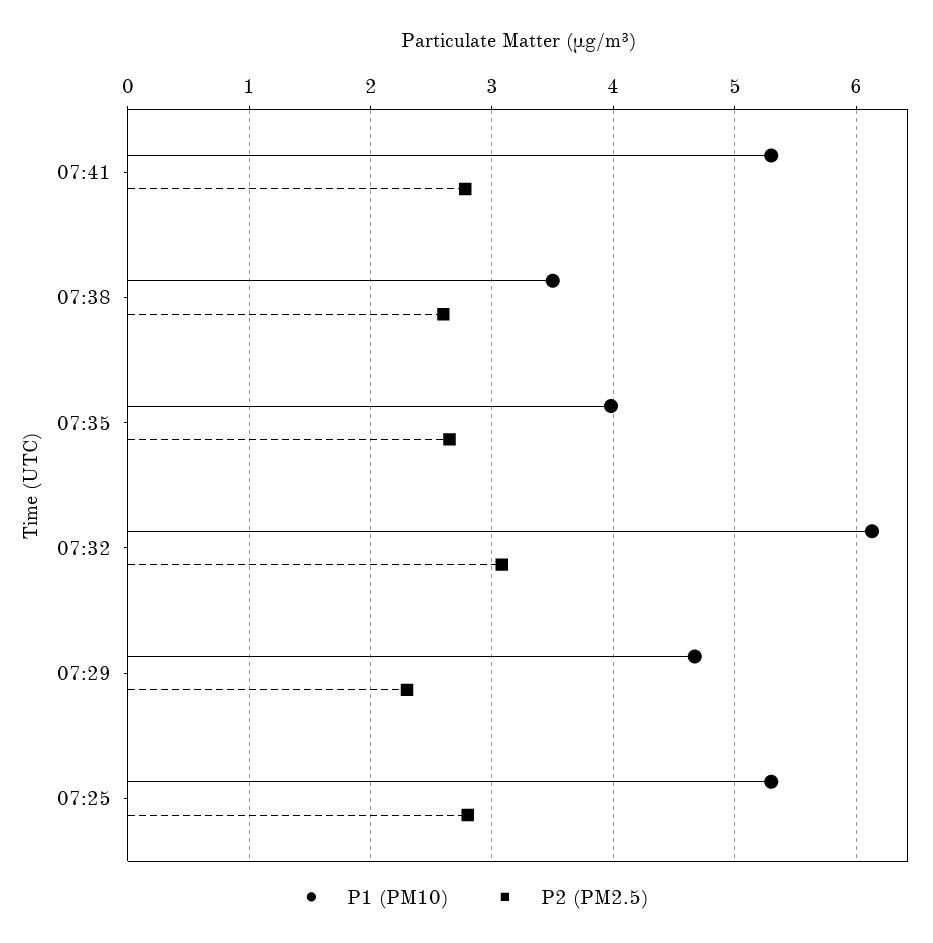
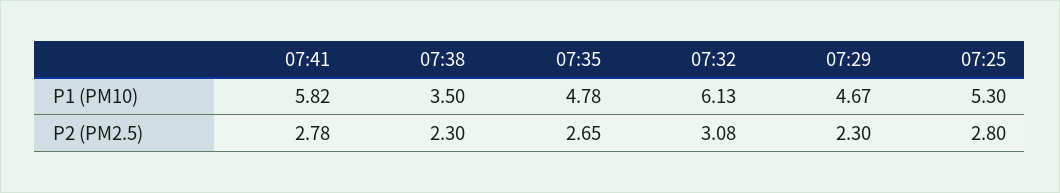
  {
    "P1 (PM10)": {
-     "07:41": 5.3,
+     "07:41": 5.82,
      "07:38": 3.5,
-     "07:35": 4,
+     "07:35": 4.78,
      "07:32": 6.13,
      "07:29": 4.67,
      "07:25": 5.3
    },
    "P2 (PM2.5)": {
      "07:41": 2.78,
-     "07:38": 2.6,
+     "07:38": 2.3,
      "07:35": 2.65,
      "07:32": 3.08,
      "07:29": 2.3,
      "07:25": 2.8
    }
  }

